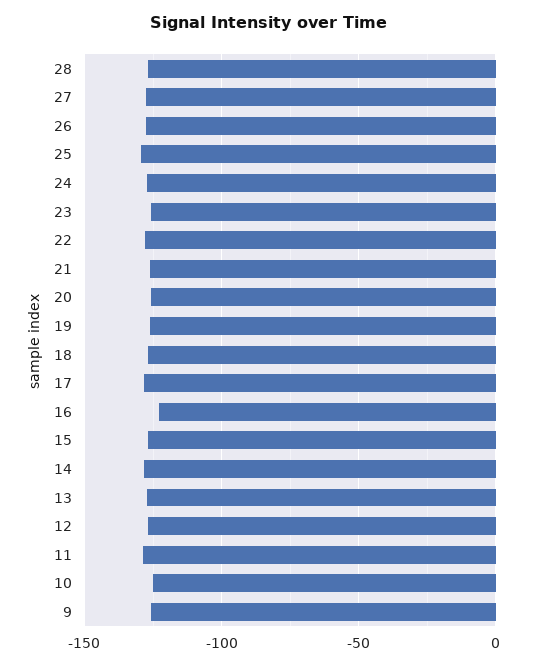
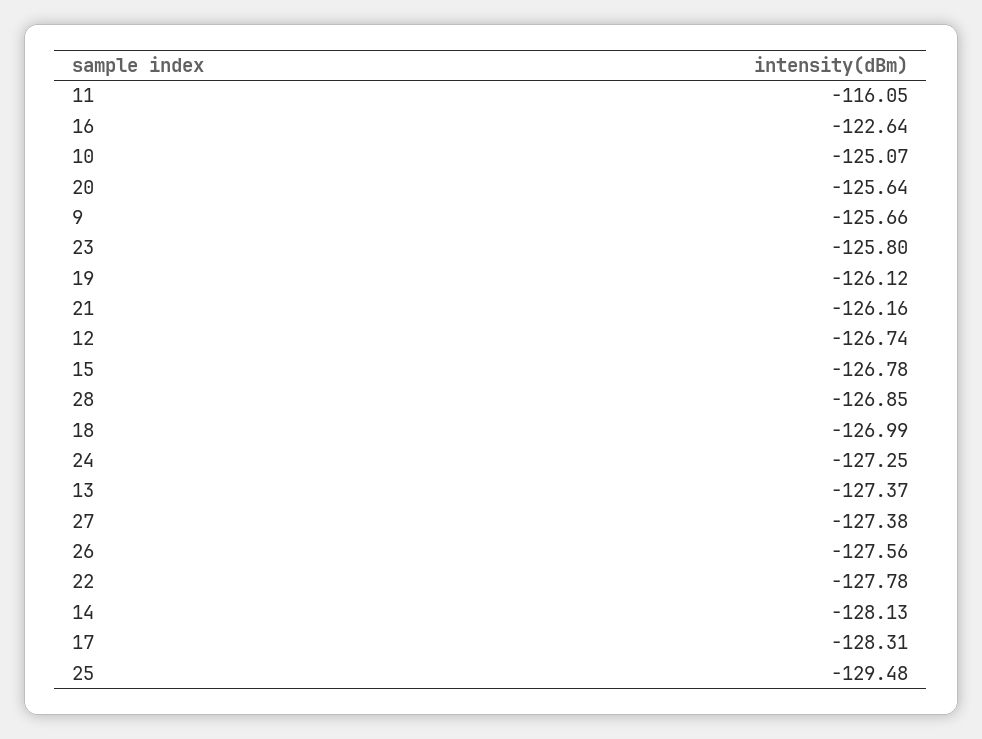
  {
    "28": -126.85,
    "27": -127.38,
    "26": -127.56,
    "25": -129.48,
    "24": -127.25,
    "23": -125.8,
    "22": -127.78,
    "21": -126.16,
    "20": -125.64,
    "19": -126.12,
    "18": -126.99,
    "17": -128.31,
    "16": -122.64,
    "15": -126.78,
    "14": -128.13,
    "13": -127.37,
    "12": -126.74,
-   "11": -130,
+   "11": -116.05,
    "10": -125.07,
    "9": -125.66
  }

